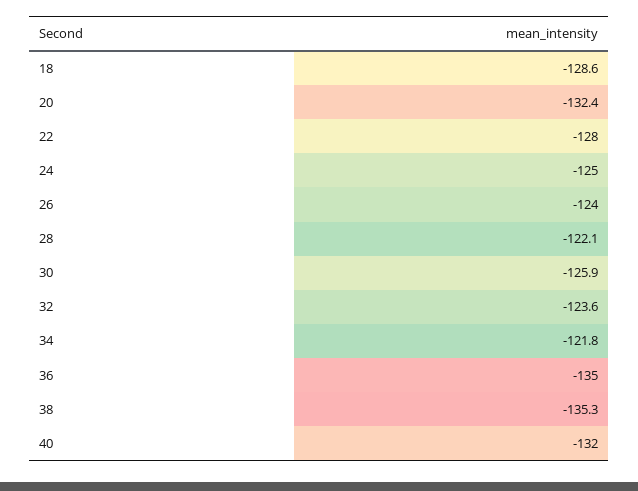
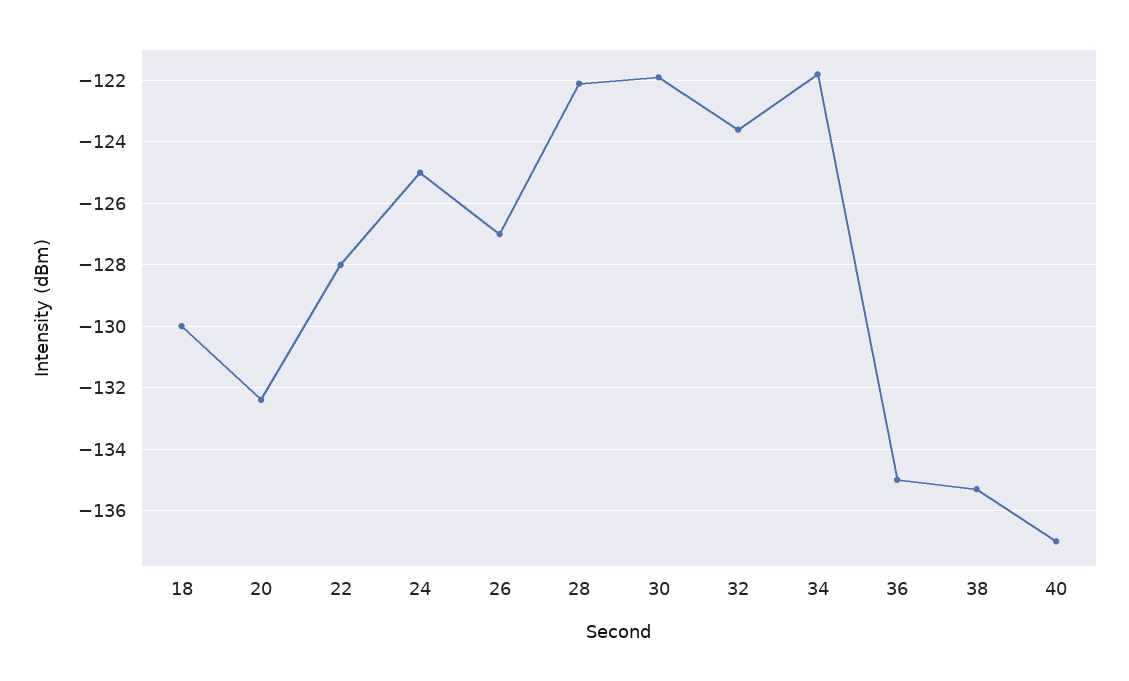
  {
-   "18": -128.6,
+   "18": -130,
    "20": -132.4,
    "22": -128,
    "24": -125,
-   "26": -124,
+   "26": -127,
    "28": -122.1,
-   "30": -125.9,
+   "30": -122,
    "32": -123.6,
    "34": -121.8,
    "36": -135,
    "38": -135.3,
-   "40": -132
+   "40": -137
  }

